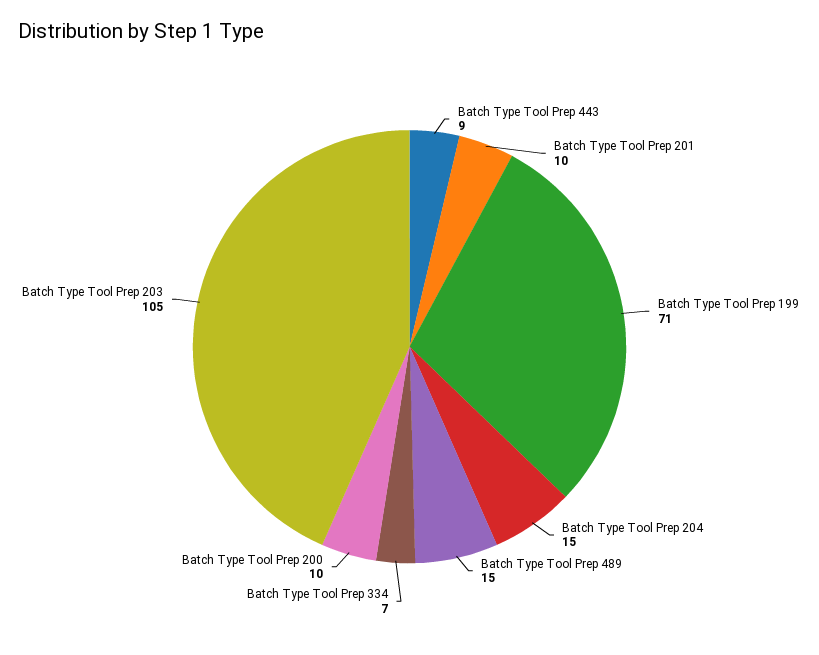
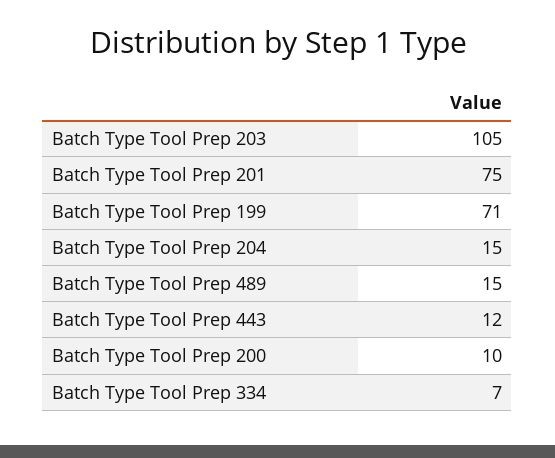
  {
-   "Batch Type Tool Prep 443": 9,
+   "Batch Type Tool Prep 443": 12,
-   "Batch Type Tool Prep 201": 10,
+   "Batch Type Tool Prep 201": 75,
    "Batch Type Tool Prep 199": 71,
    "Batch Type Tool Prep 204": 15,
    "Batch Type Tool Prep 489": 15,
    "Batch Type Tool Prep 334": 7,
    "Batch Type Tool Prep 200": 10,
    "Batch Type Tool Prep 203": 105
  }

